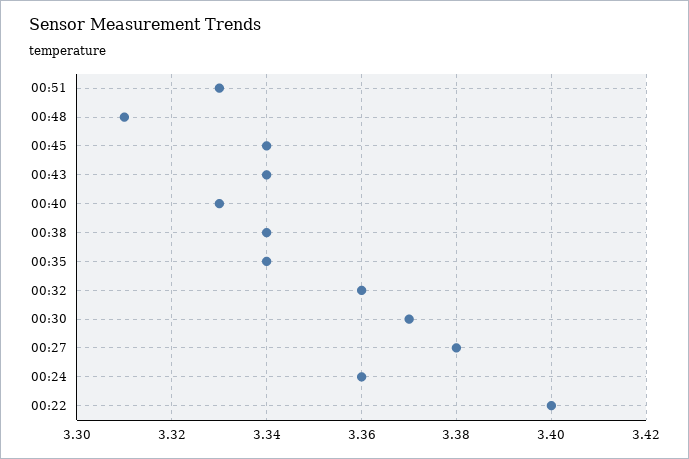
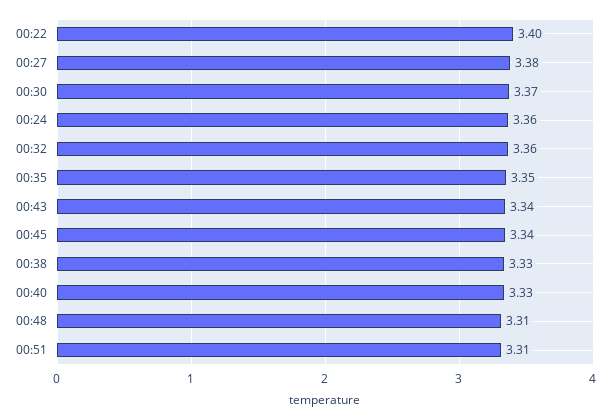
  {
-   "00:51": 3.33,
+   "00:51": 3.31,
    "00:48": 3.31,
    "00:45": 3.34,
    "00:43": 3.34,
    "00:40": 3.33,
-   "00:38": 3.34,
+   "00:38": 3.33,
-   "00:35": 3.34,
+   "00:35": 3.35,
    "00:32": 3.36,
    "00:30": 3.37,
    "00:27": 3.38,
    "00:24": 3.36,
    "00:22": 3.4
  }

